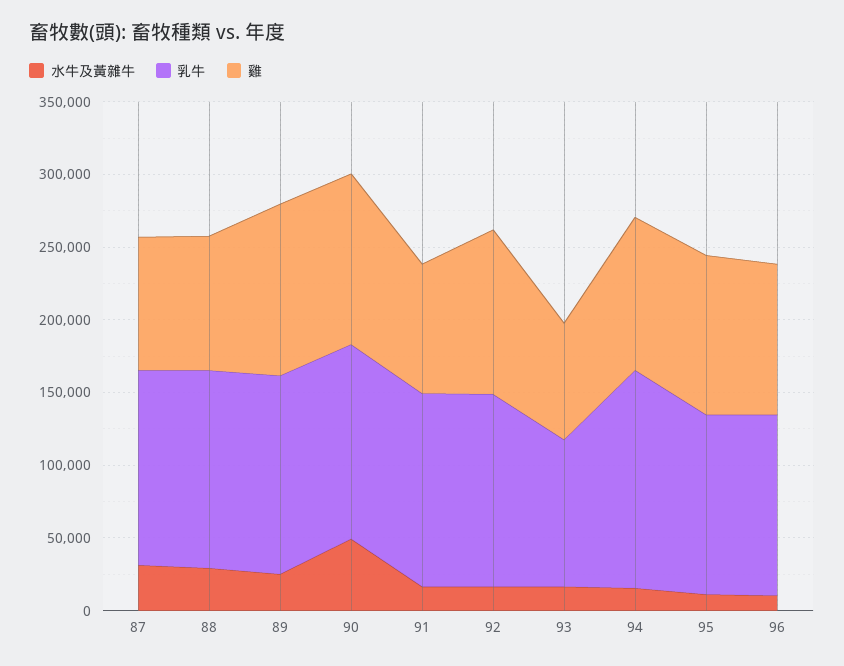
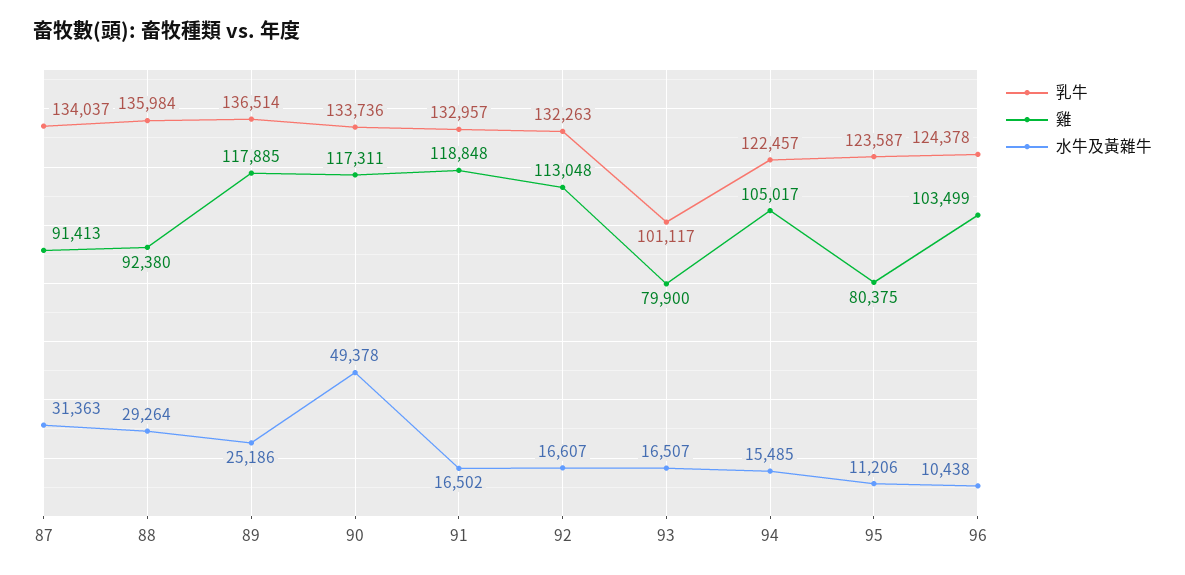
  {
    "水牛及黃雜牛": {
      "87": 31363,
      "88": 29264,
      "89": 25186,
      "90": 49378,
      "91": 16502,
      "92": 16607,
      "93": 16507,
      "94": 15485,
      "95": 11206,
      "96": 10438
    },
    "乳牛": {
      "87": 134037,
      "88": 135984,
      "89": 136514,
      "90": 133736,
      "91": 132957,
      "92": 132263,
      "93": 101117,
-     "94": 150000,
+     "94": 122457,
      "95": 123587,
      "96": 124378
    },
    "雞": {
      "87": 91413,
      "88": 92380,
      "89": 117885,
      "90": 117311,
-     "91": 90000,
+     "91": 118848,
      "92": 113048,
      "93": 79900,
      "94": 105017,
-     "95": 110000,
+     "95": 80375,
      "96": 103499
    }
  }

